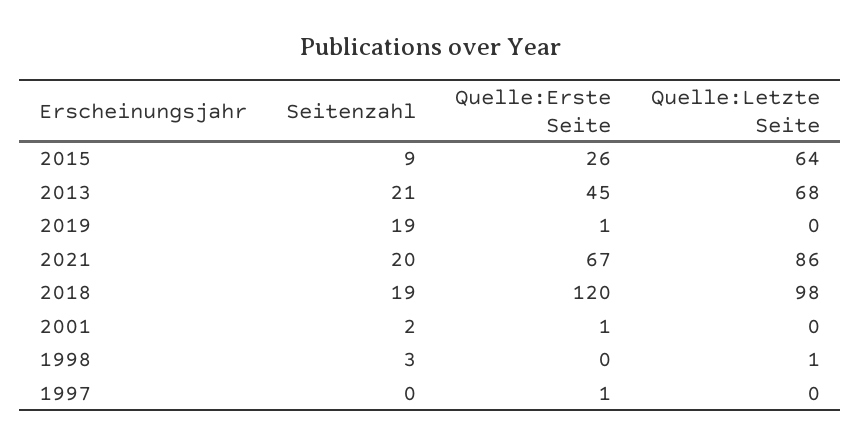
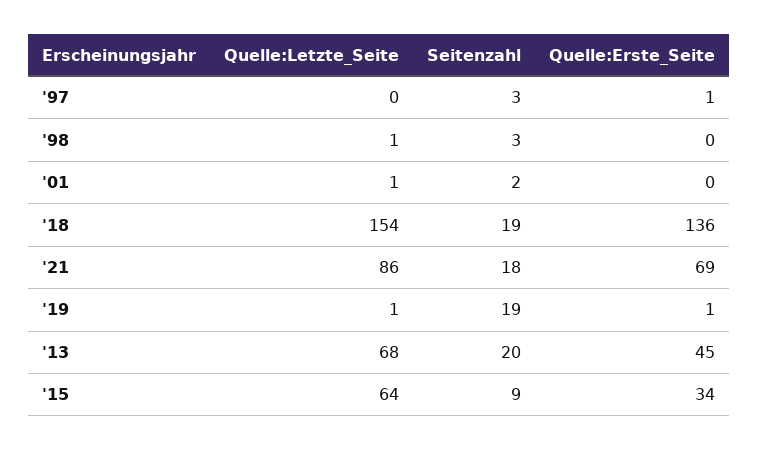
  {
    "Seitenzahl": {
      "2015": 9,
-     "2013": 21,
+     "2013": 20,
      "2019": 19,
-     "2021": 20,
+     "2021": 18,
      "2018": 19,
      "2001": 2,
      "1998": 3,
-     "1997": 0
+     "1997": 3
    },
    "Quelle:Erste Seite": {
-     "2015": 26,
+     "2015": 34,
      "2013": 45,
      "2019": 1,
-     "2021": 67,
+     "2021": 69,
-     "2018": 120,
+     "2018": 136,
-     "2001": 1,
+     "2001": 0,
      "1998": 0,
      "1997": 1
    },
    "Quelle:Letzte Seite": {
      "2015": 64,
      "2013": 68,
-     "2019": 0,
+     "2019": 1,
      "2021": 86,
-     "2018": 98,
+     "2018": 154,
-     "2001": 0,
+     "2001": 1,
      "1998": 1,
      "1997": 0
    }
  }

